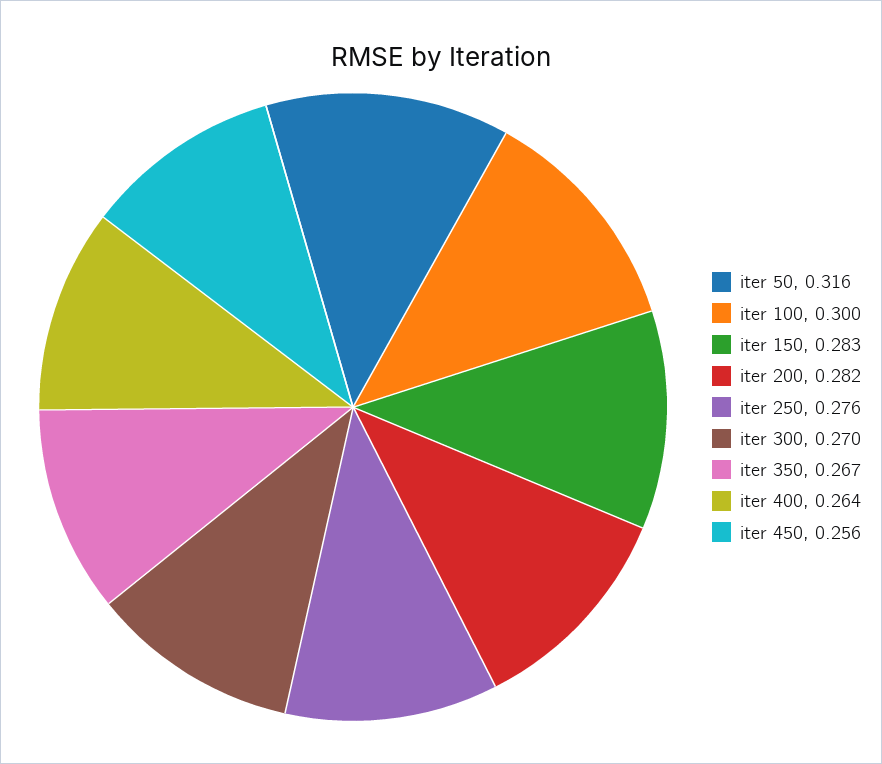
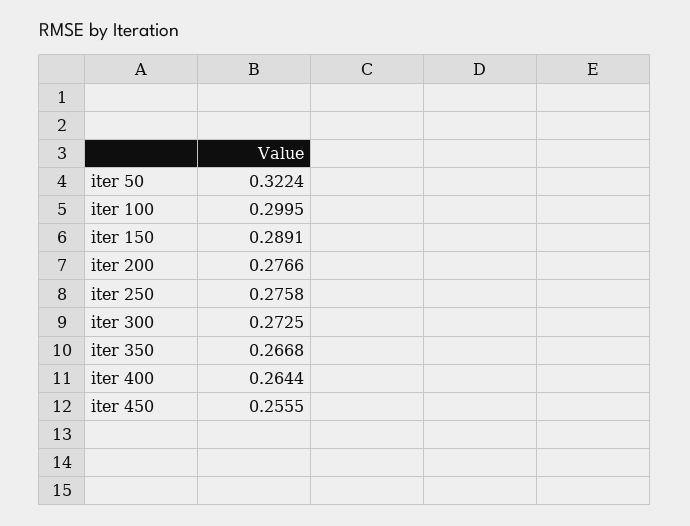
  {
-   "iter 50": 0.316,
+   "iter 50": 0.3224,
    "iter 100": 0.2995,
-   "iter 150": 0.283,
+   "iter 150": 0.2891,
-   "iter 200": 0.282,
+   "iter 200": 0.2766,
    "iter 250": 0.2758,
-   "iter 300": 0.27,
+   "iter 300": 0.2725,
    "iter 350": 0.2668,
    "iter 400": 0.2644,
    "iter 450": 0.2555
  }

